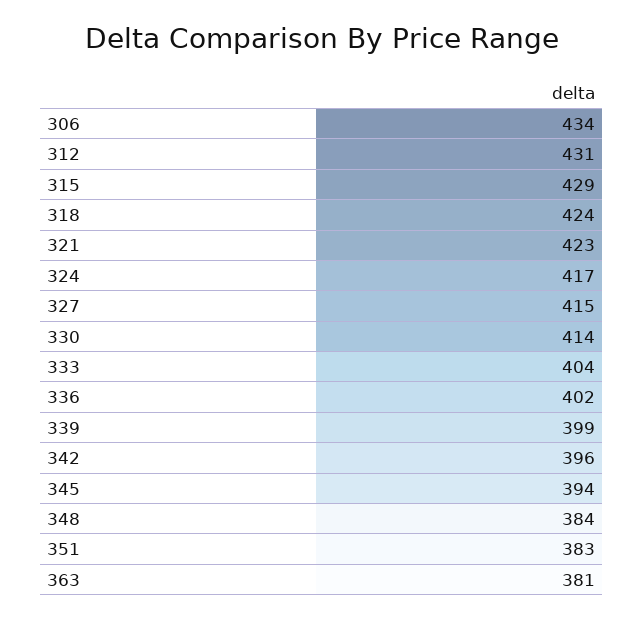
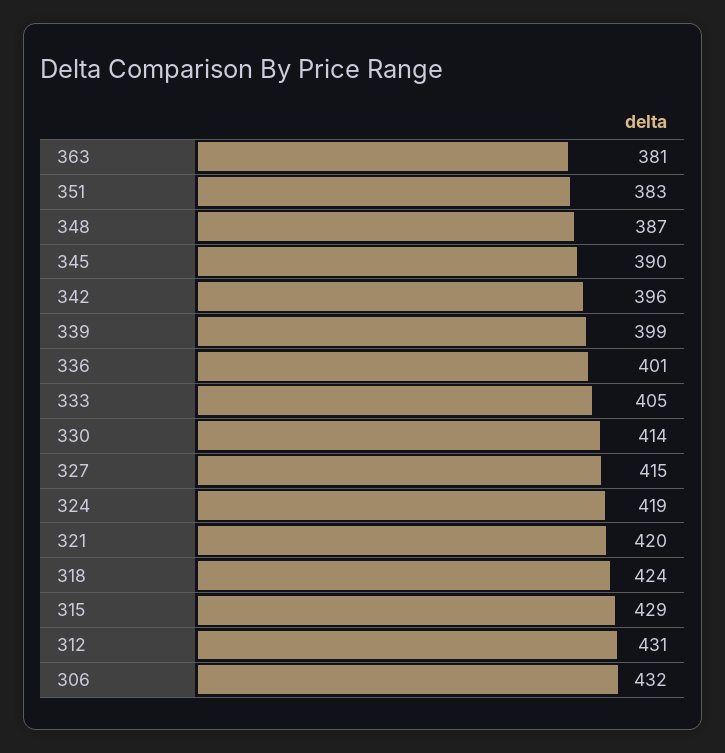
  {
-   "306": 434,
+   "306": 432,
    "312": 431,
    "315": 429,
    "318": 424,
-   "321": 423,
+   "321": 420,
-   "324": 417,
+   "324": 419,
    "327": 415,
    "330": 414,
-   "333": 404,
+   "333": 405,
-   "336": 402,
+   "336": 401,
    "339": 399,
    "342": 396,
-   "345": 394,
+   "345": 390,
-   "348": 384,
+   "348": 387,
    "351": 383,
    "363": 381
  }

